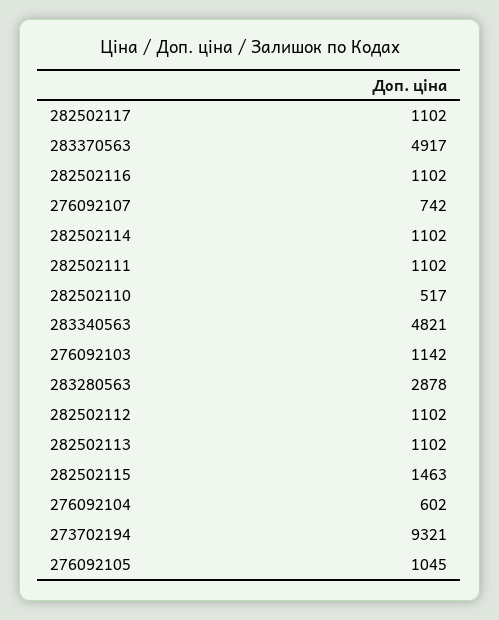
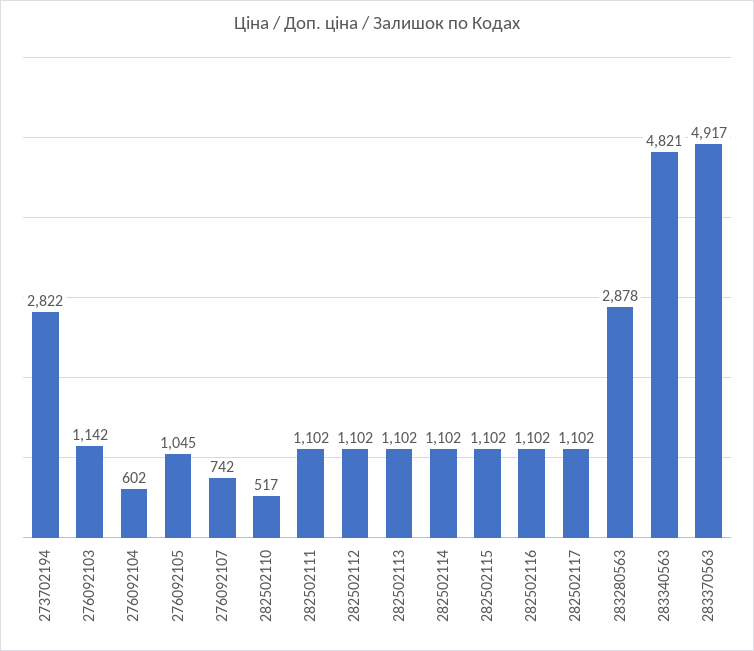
  {
    "282502117": 1102,
    "283370563": 4917,
    "282502116": 1102,
    "276092107": 742,
    "282502114": 1102,
    "282502111": 1102,
    "282502110": 517,
    "283340563": 4821,
    "276092103": 1142,
    "283280563": 2878,
    "282502112": 1102,
    "282502113": 1102,
-   "282502115": 1463,
+   "282502115": 1102,
    "276092104": 602,
-   "273702194": 9321,
+   "273702194": 2822,
    "276092105": 1045
  }

